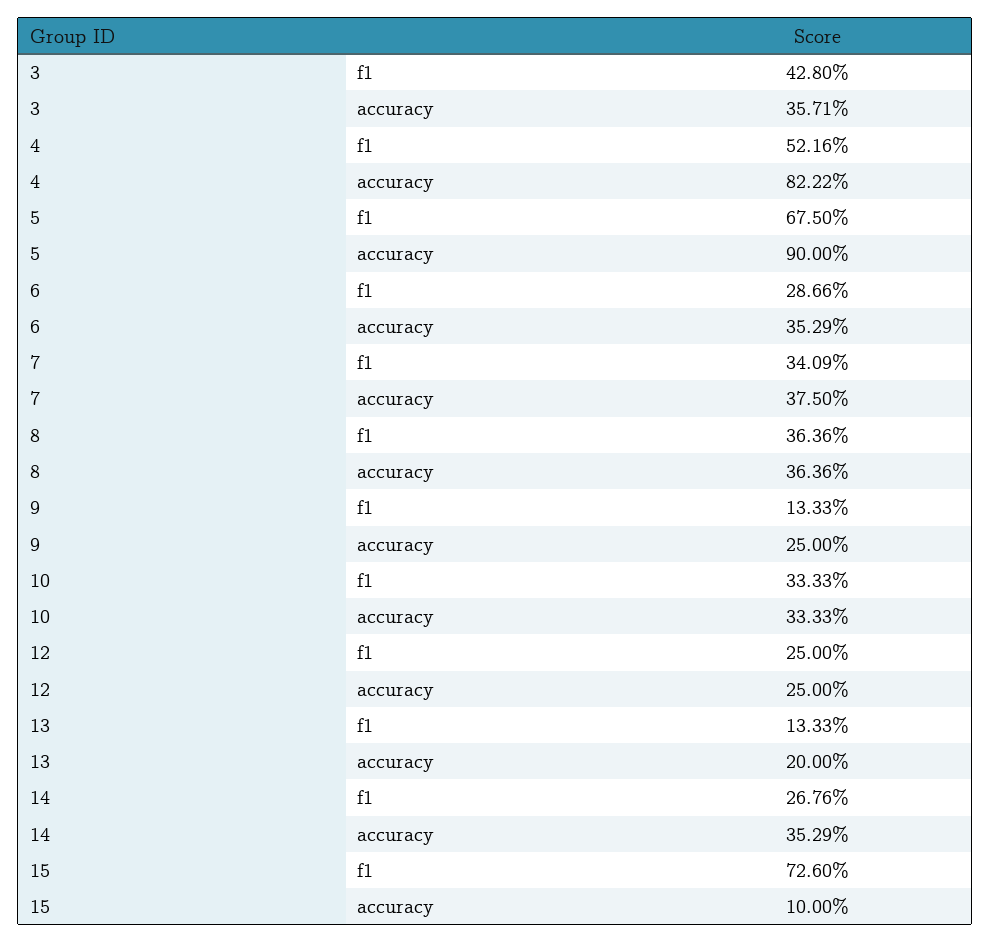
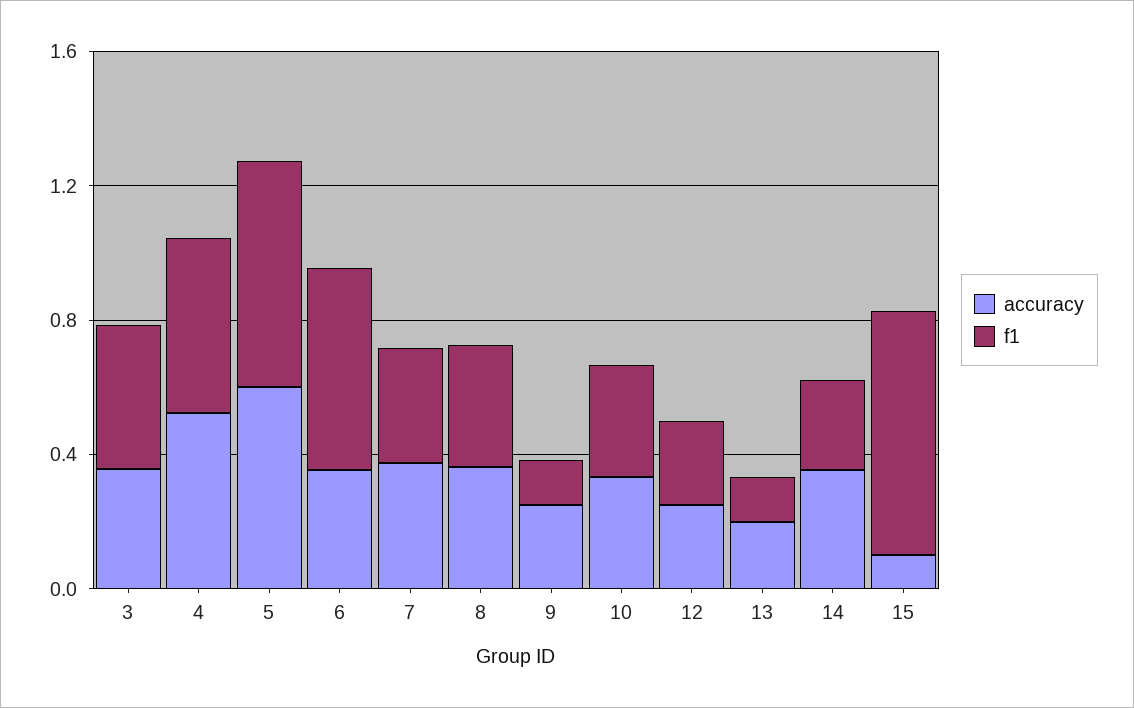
  {
    "f1": {
      "3": 0.428,
      "4": 0.5216,
      "5": 0.675,
-     "6": 0.2866,
+     "6": 0.6,
      "7": 0.3409,
      "8": 0.3636,
      "9": 0.1333,
      "10": 0.3333,
      "12": 0.25,
      "13": 0.1333,
      "14": 0.2676,
      "15": 0.726
    },
    "accuracy": {
      "3": 0.3571,
-     "4": 0.8222,
+     "4": 0.5,
-     "5": 0.9,
+     "5": 0.6,
      "6": 0.3529,
      "7": 0.375,
      "8": 0.3636,
      "9": 0.25,
      "10": 0.3333,
      "12": 0.25,
      "13": 0.2,
      "14": 0.3529,
      "15": 0.1
    }
  }

